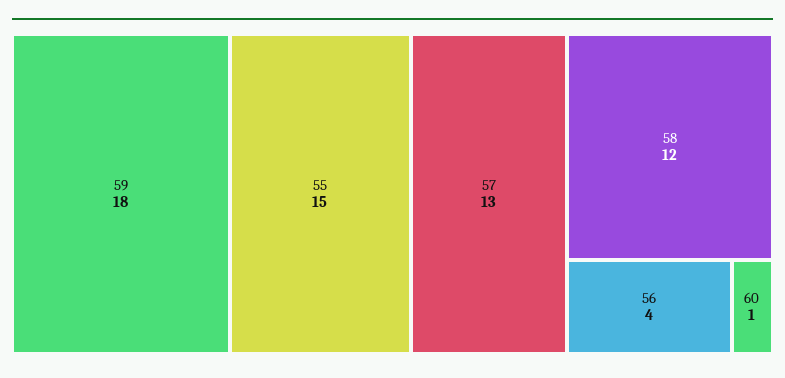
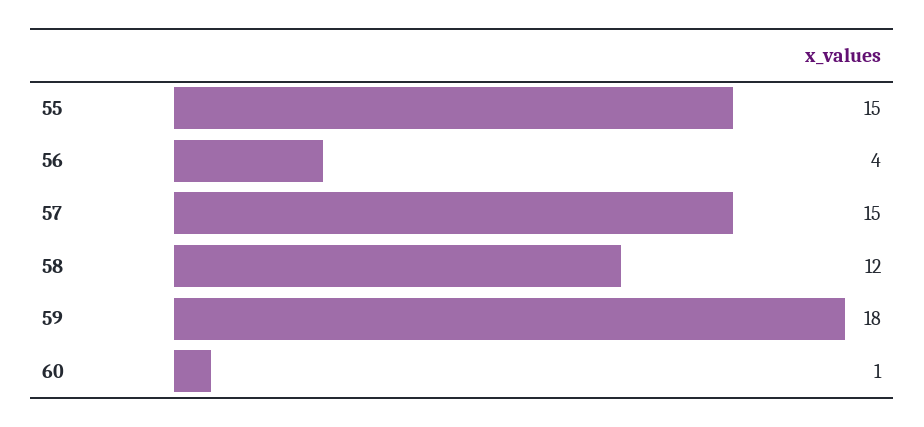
  {
    "59": 18,
    "55": 15,
-   "57": 13,
+   "57": 15,
    "58": 12,
    "56": 4,
    "60": 1
  }

